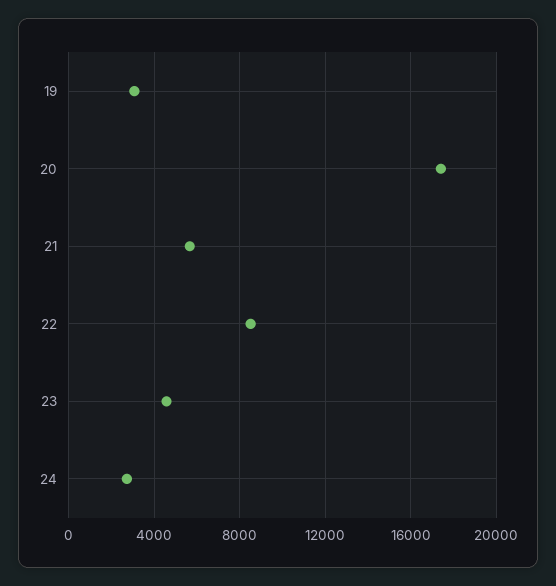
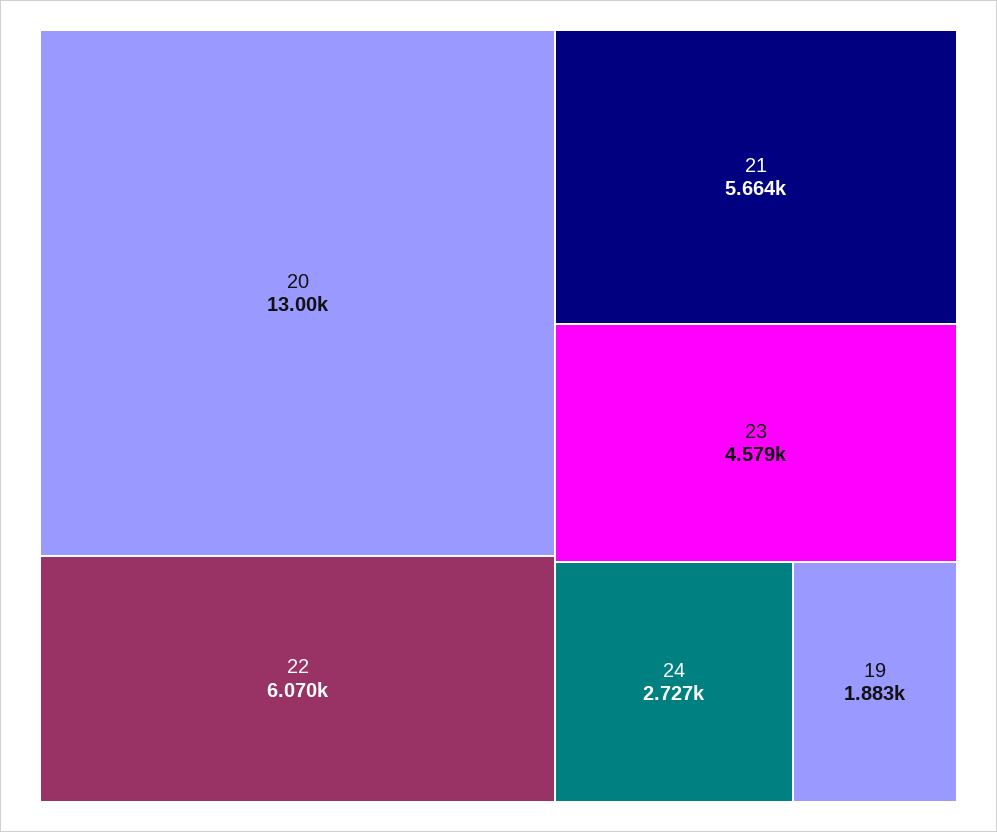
  {
-   "19": 3000,
+   "19": 1883,
-   "20": 17500,
+   "20": 13000,
    "21": 5664,
-   "22": 8500,
+   "22": 6070,
    "23": 4579,
    "24": 2727
  }

